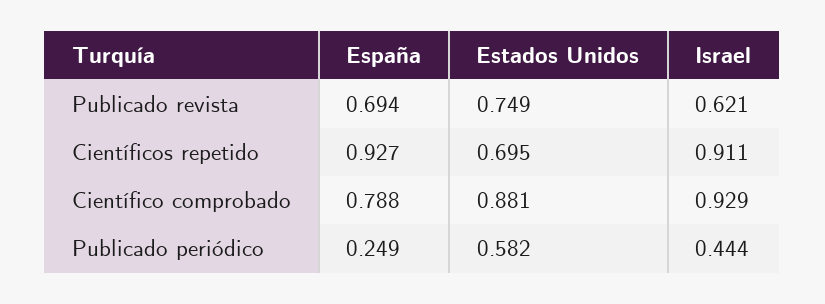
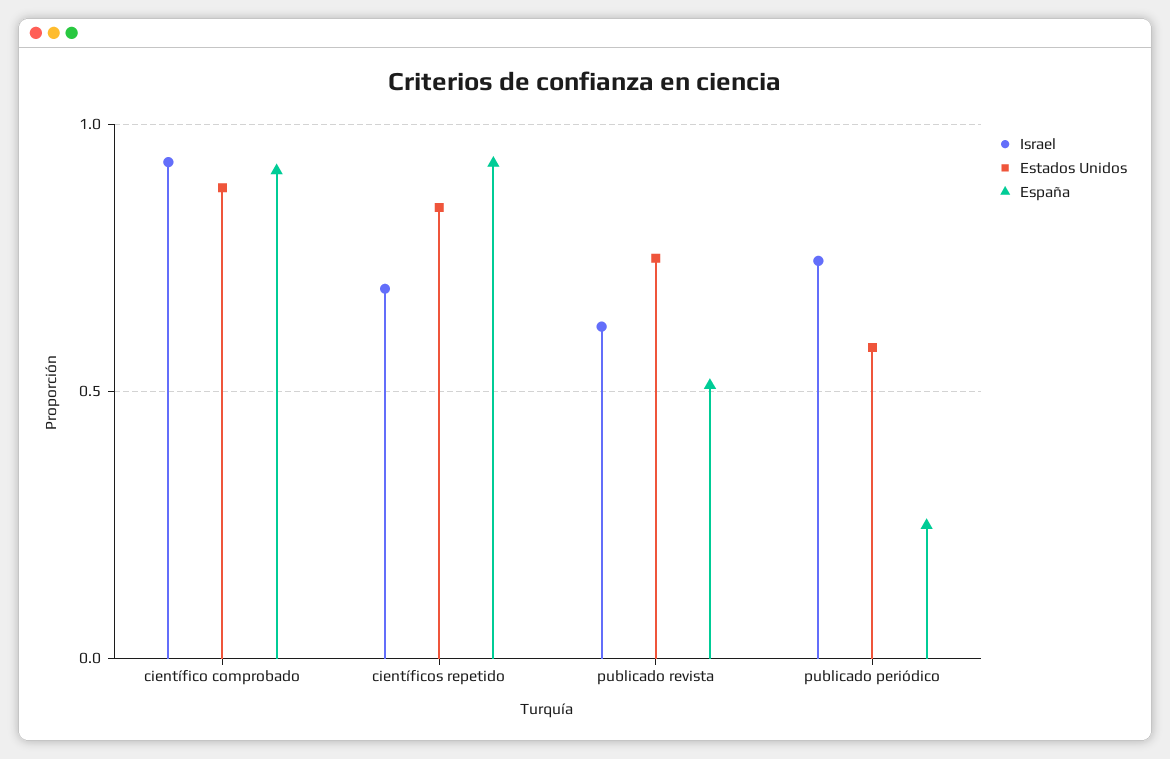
  {
    "España": {
-     "Publicado revista": 0.694,
+     "Publicado revista": 0.5,
      "Científicos repetido": 0.927,
-     "Científico comprobado": 0.788,
+     "Científico comprobado": 0.9,
      "Publicado periódico": 0.249
    },
    "Estados Unidos": {
      "Publicado revista": 0.749,
-     "Científicos repetido": 0.695,
+     "Científicos repetido": 0.85,
      "Científico comprobado": 0.881,
      "Publicado periódico": 0.582
    },
    "Israel": {
      "Publicado revista": 0.621,
-     "Científicos repetido": 0.911,
+     "Científicos repetido": 0.7,
      "Científico comprobado": 0.929,
-     "Publicado periódico": 0.444
+     "Publicado periódico": 0.75
    }
  }

